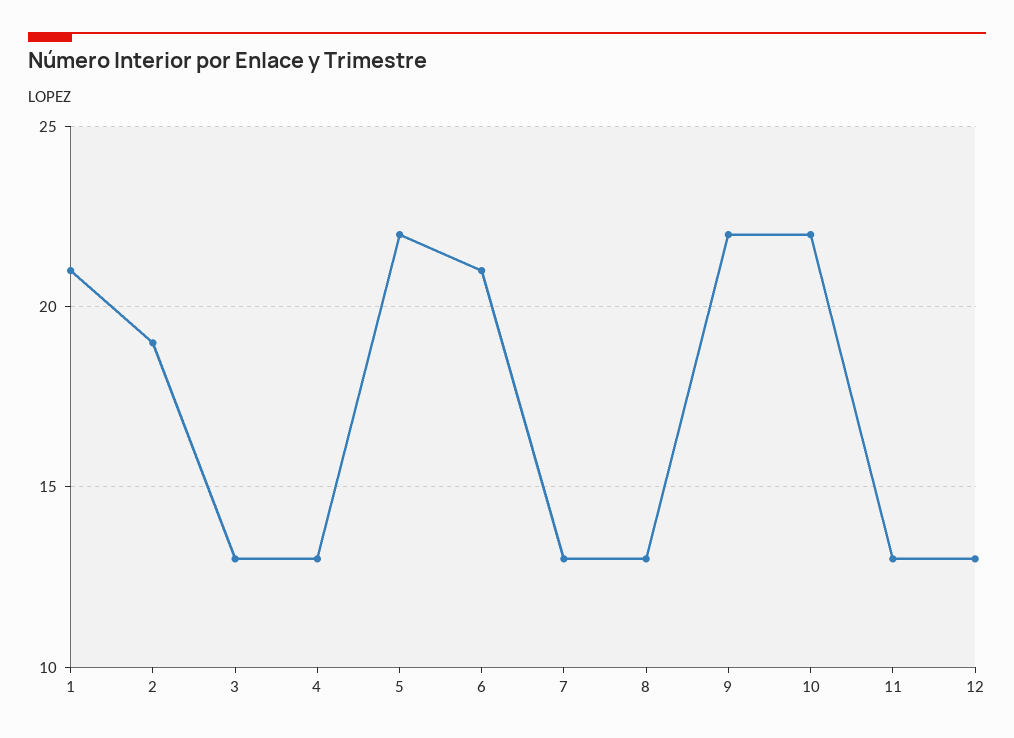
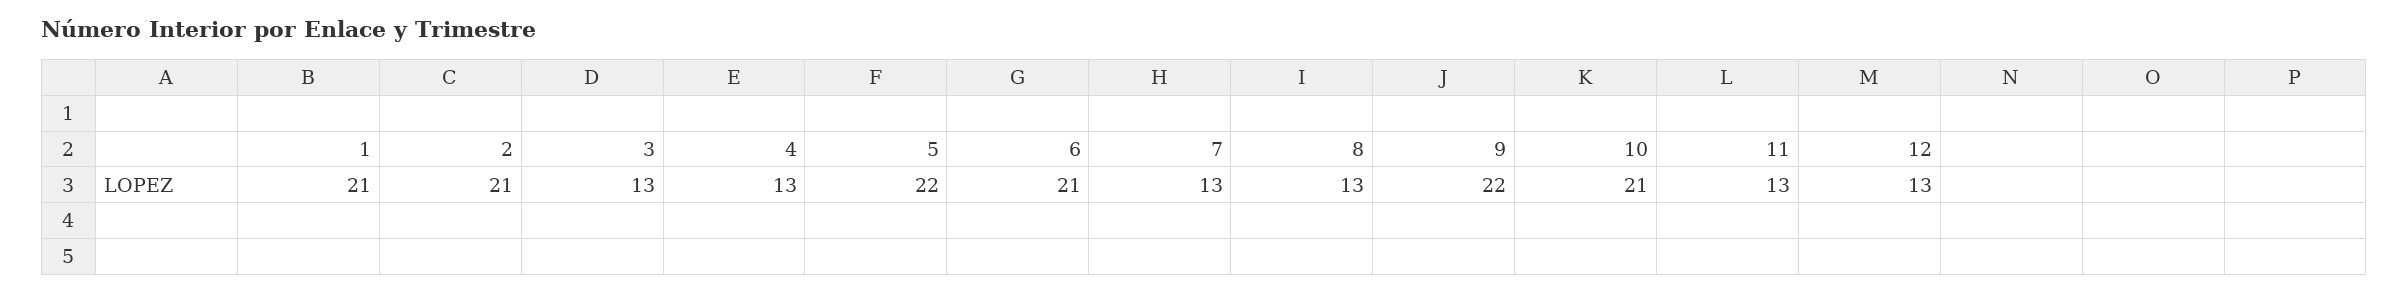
  {
    "1": 21,
-   "2": 19,
+   "2": 21,
    "3": 13,
    "4": 13,
    "5": 22,
    "6": 21,
    "7": 13,
    "8": 13,
    "9": 22,
-   "10": 22,
+   "10": 21,
    "11": 13,
    "12": 13
  }

